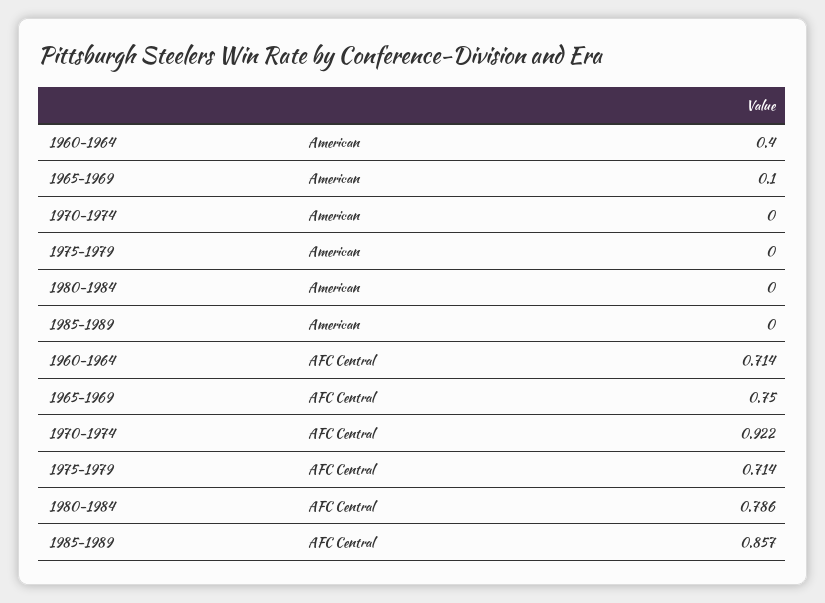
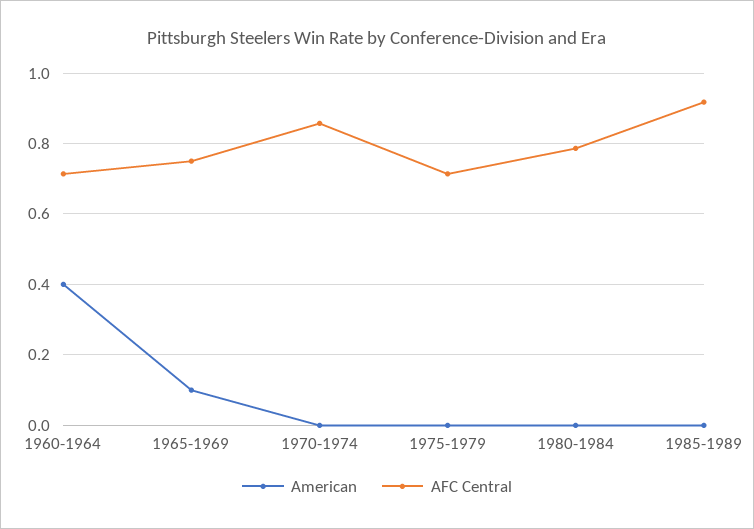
  {
    "American": {
      "1960-1964": 0.4,
      "1965-1969": 0.1,
      "1970-1974": 0,
      "1975-1979": 0,
      "1980-1984": 0,
      "1985-1989": 0
    },
    "AFC Central": {
      "1960-1964": 0.714,
      "1965-1969": 0.75,
-     "1970-1974": 0.922,
+     "1970-1974": 0.86,
      "1975-1979": 0.714,
      "1980-1984": 0.786,
-     "1985-1989": 0.857
+     "1985-1989": 0.92
    }
  }

